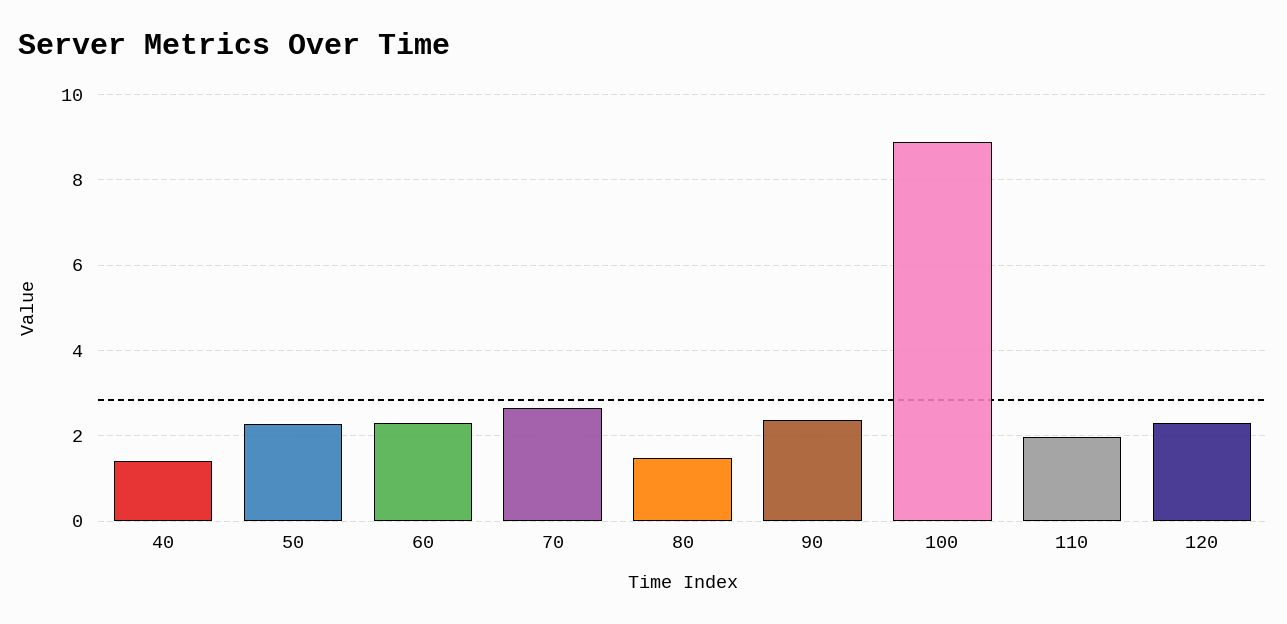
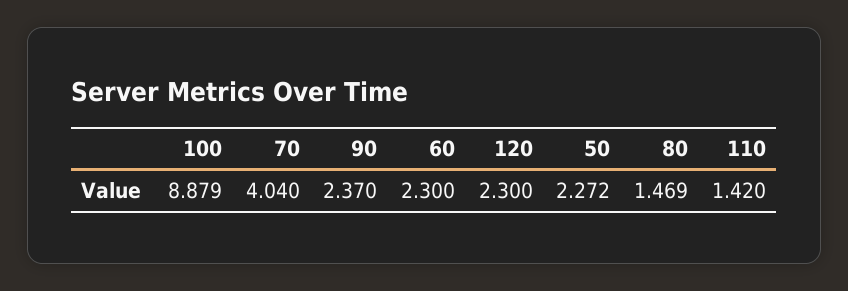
  {
-   "40": 1.4,
    "50": 2.272,
    "60": 2.3,
-   "70": 2.6,
+   "70": 4.04,
    "80": 1.469,
    "90": 2.37,
    "100": 8.879,
-   "110": 2,
+   "110": 1.42,
    "120": 2.3
  }

